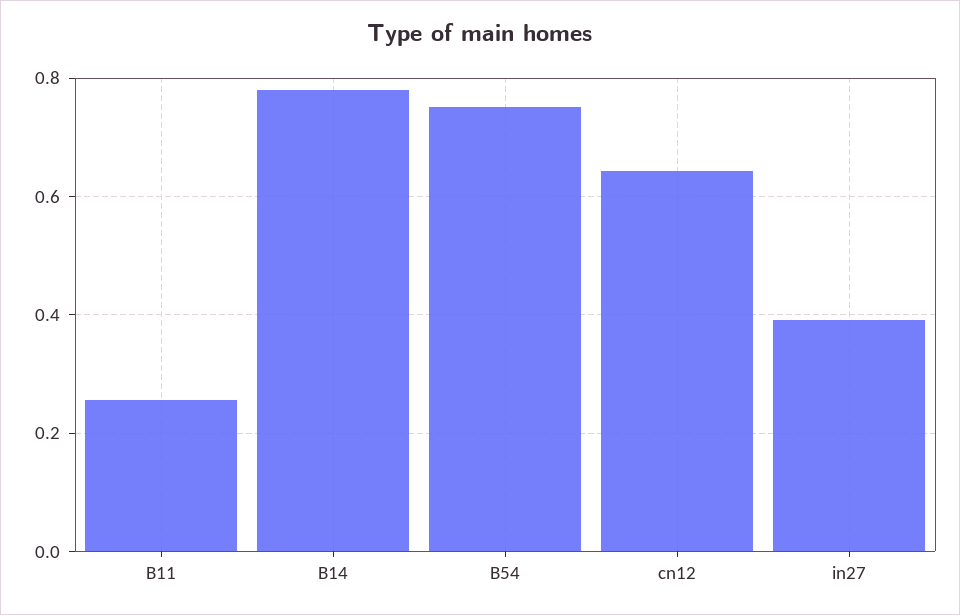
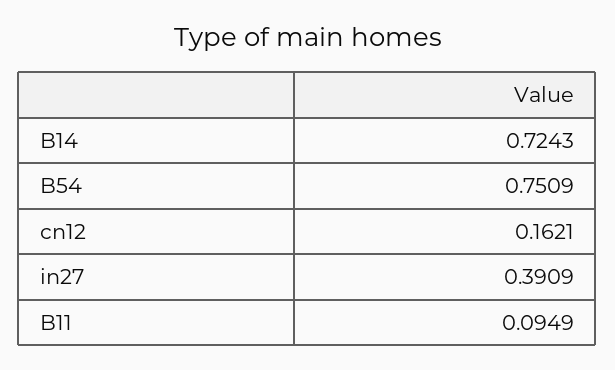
  {
-   "B11": 0.26,
+   "B11": 0.0949,
-   "B14": 0.78,
+   "B14": 0.7243,
    "B54": 0.7509,
-   "cn12": 0.64,
+   "cn12": 0.1621,
    "in27": 0.3909
  }

